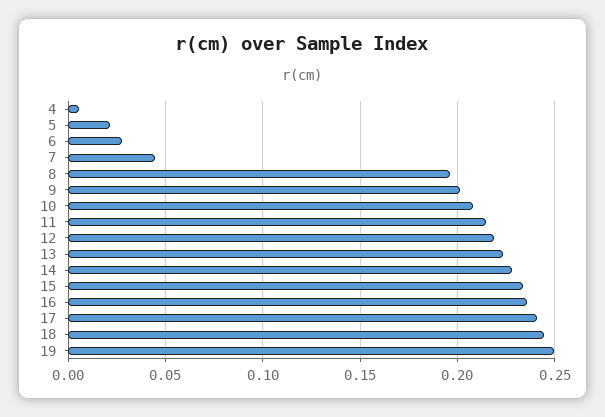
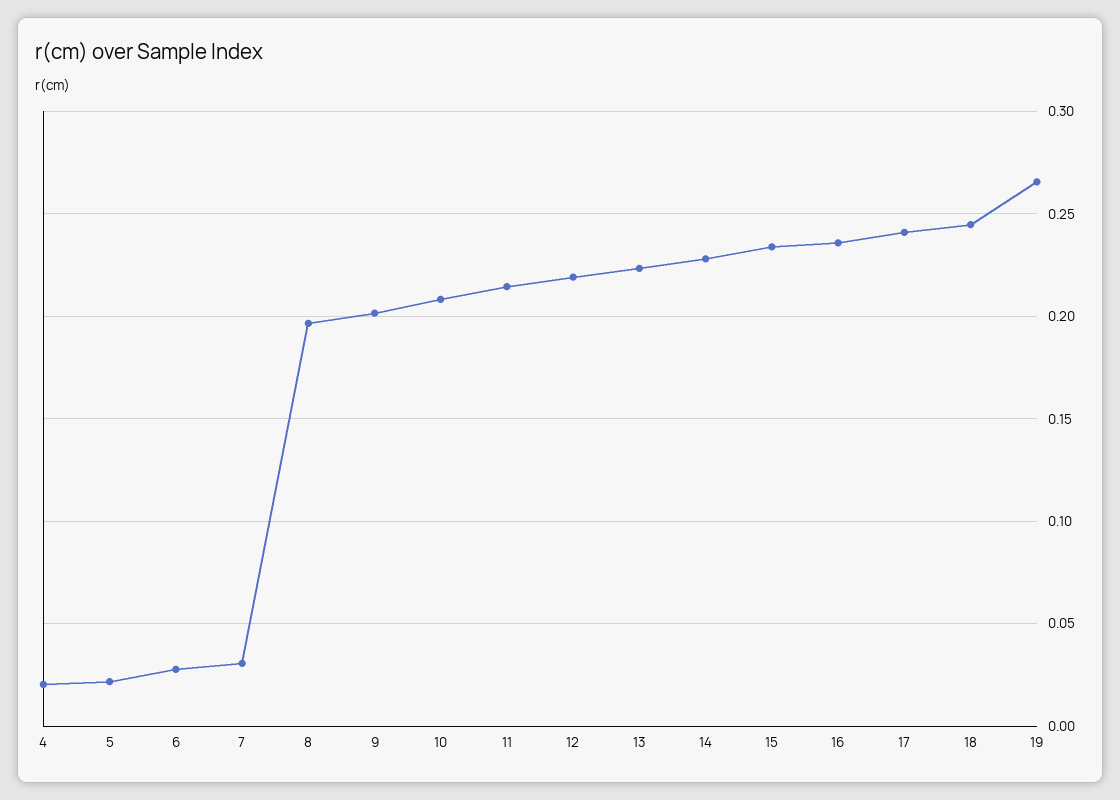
  {
-   "4": 0.005,
+   "4": 0.02,
    "5": 0.02,
    "6": 0.03,
-   "7": 0.045,
+   "7": 0.03,
    "8": 0.195,
    "9": 0.2,
    "10": 0.21,
    "11": 0.215,
    "12": 0.22,
    "13": 0.225,
    "14": 0.23,
    "15": 0.235,
    "16": 0.235,
    "17": 0.24,
    "18": 0.245,
-   "19": 0.25
+   "19": 0.265
  }

